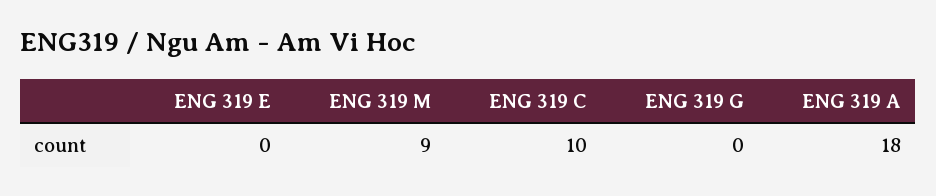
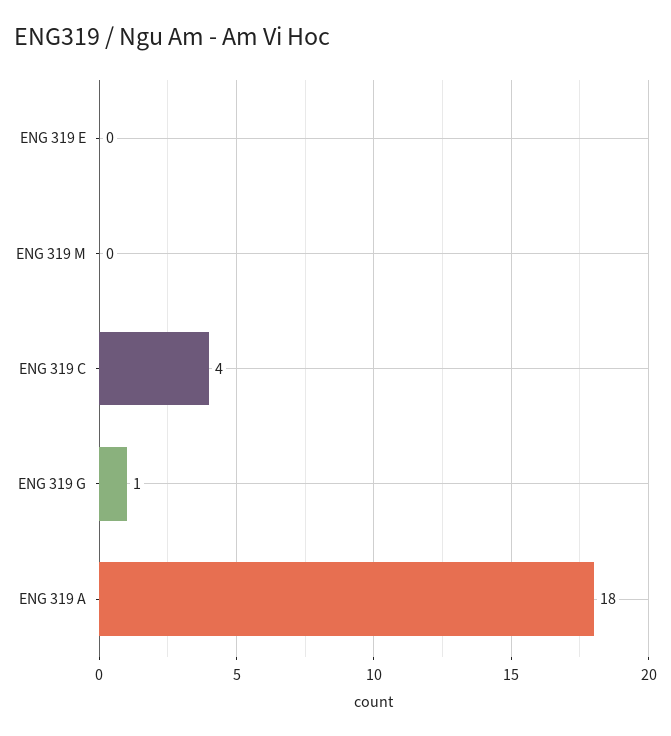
  {
    "ENG 319 E": 0,
-   "ENG 319 M": 9,
+   "ENG 319 M": 0,
-   "ENG 319 C": 10,
+   "ENG 319 C": 4,
-   "ENG 319 G": 0,
+   "ENG 319 G": 1,
    "ENG 319 A": 18
  }

